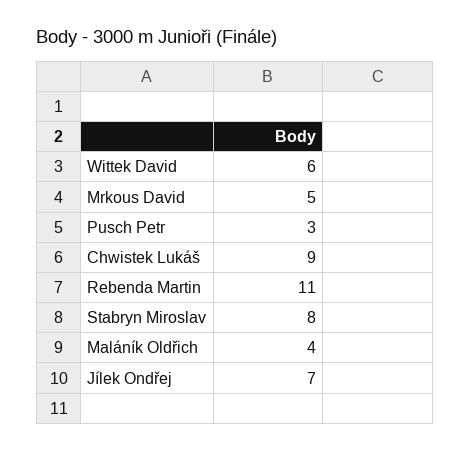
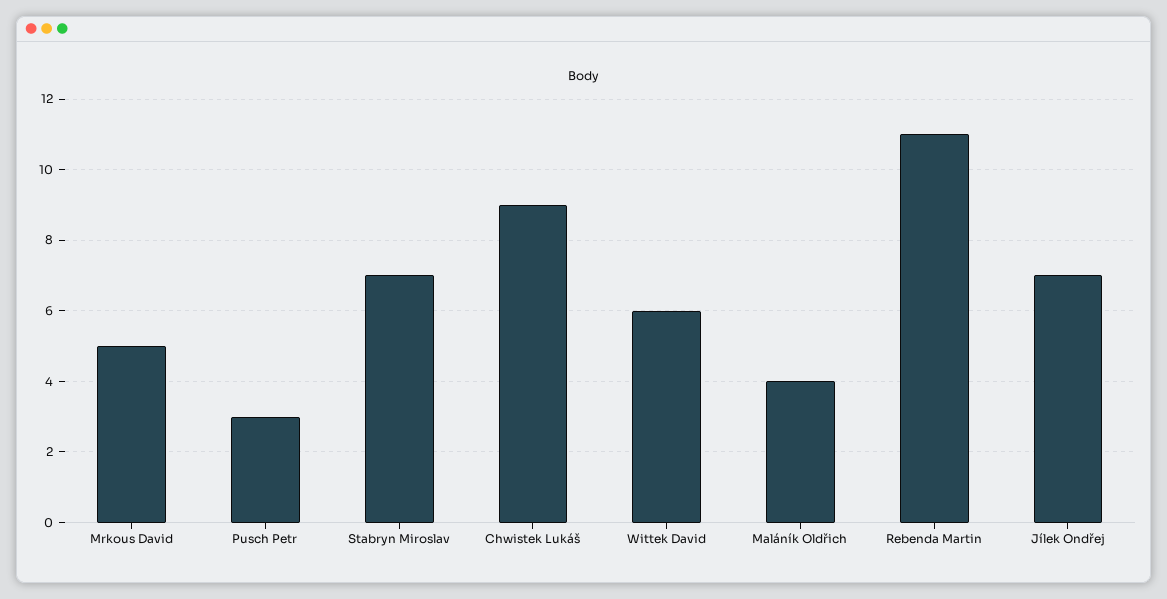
  {
    "Wittek David": 6,
    "Mrkous David": 5,
    "Pusch Petr": 3,
    "Chwistek Lukáš": 9,
    "Rebenda Martin": 11,
-   "Stabryn Miroslav": 8,
+   "Stabryn Miroslav": 7,
    "Maláník Oldřich": 4,
    "Jílek Ondřej": 7
  }

